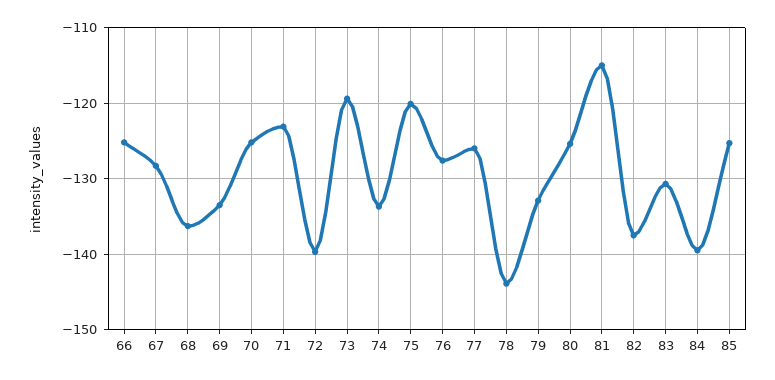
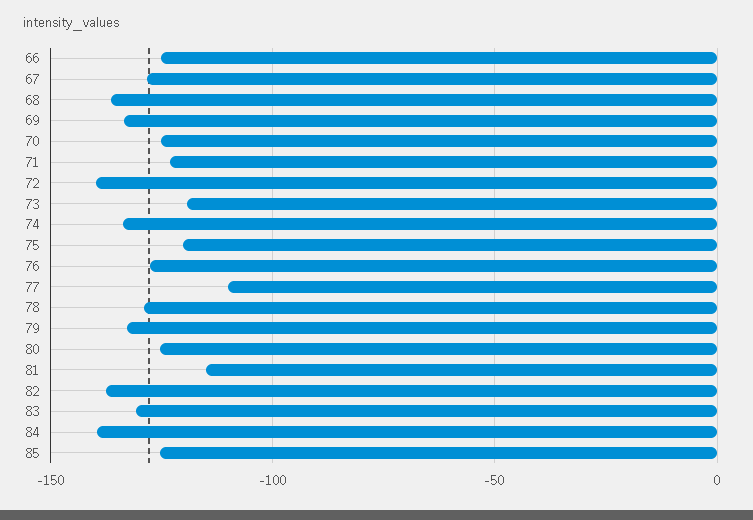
  {
    "66": -125,
    "67": -128,
    "68": -136,
    "69": -134,
    "70": -125,
    "71": -123,
    "72": -140,
    "73": -119,
    "74": -134,
    "75": -120,
    "76": -128,
-   "77": -126,
+   "77": -110,
-   "78": -144,
+   "78": -130,
    "79": -133,
    "80": -125,
    "81": -115,
    "82": -138,
    "83": -131,
    "84": -140,
    "85": -125
  }

